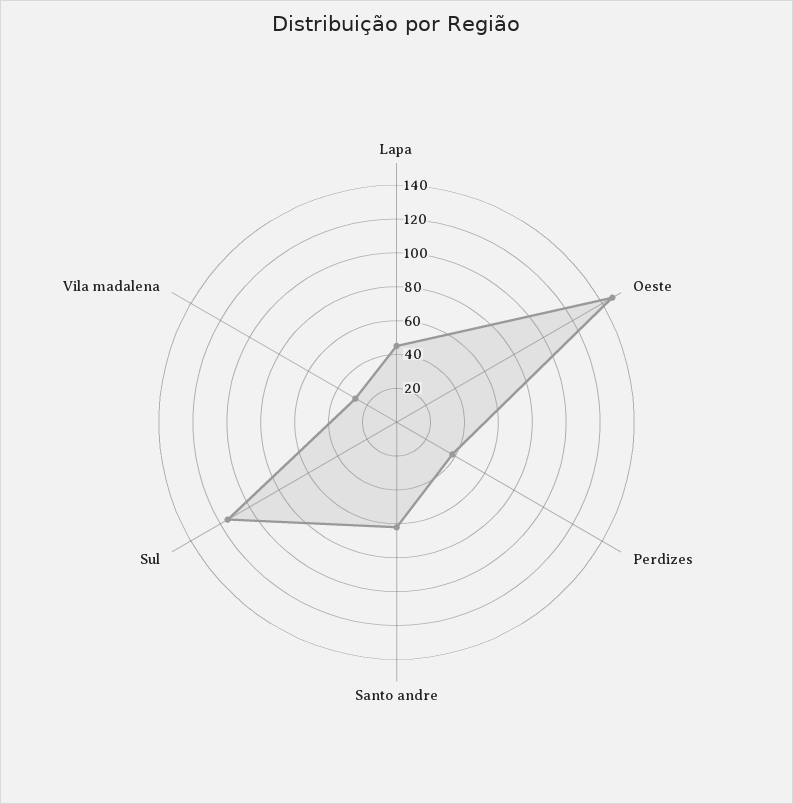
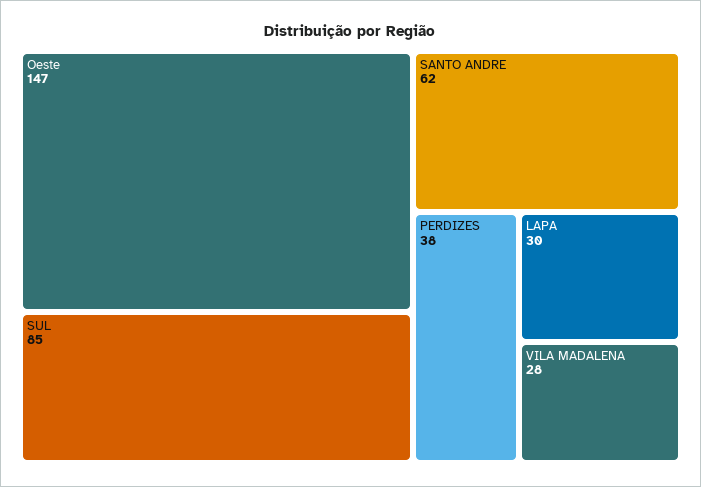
  {
-   "Lapa": 45,
+   "Lapa": 30,
    "Oeste": 147,
    "Perdizes": 38,
    "Santo andre": 62,
-   "Sul": 115,
+   "Sul": 85,
    "Vila madalena": 28
  }

